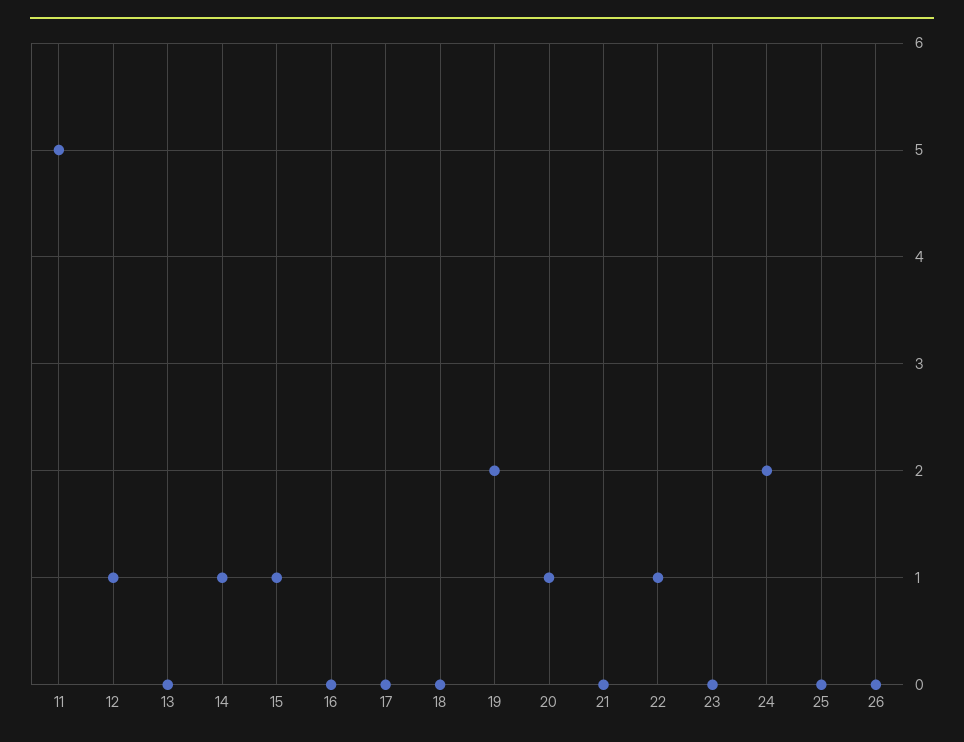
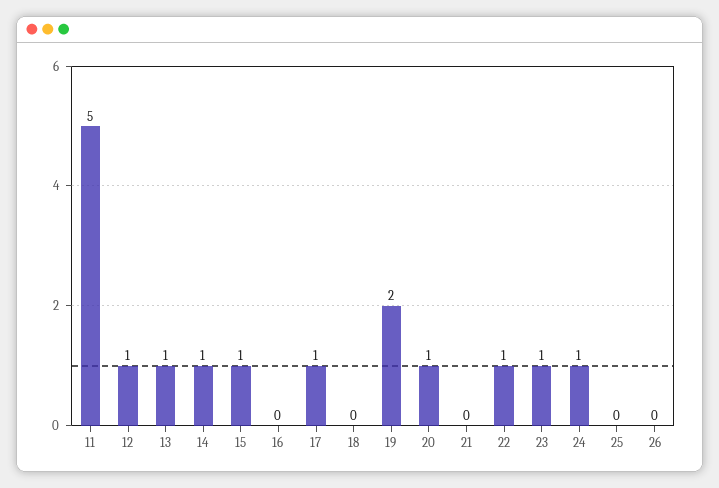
  {
    "11": 5,
    "12": 1,
-   "13": 0,
+   "13": 1,
    "14": 1,
    "15": 1,
    "16": 0,
-   "17": 0,
+   "17": 1,
    "18": 0,
    "19": 2,
    "20": 1,
    "21": 0,
    "22": 1,
-   "23": 0,
+   "23": 1,
-   "24": 2,
+   "24": 1,
    "25": 0,
    "26": 0
  }

